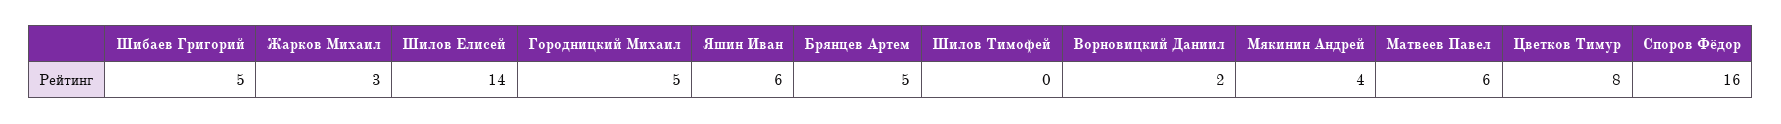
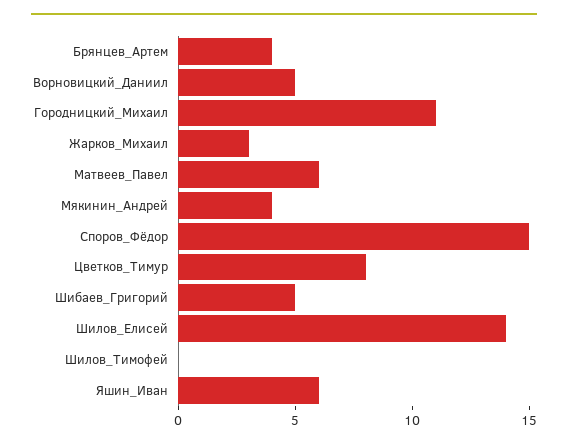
  {
    "Шибаев Григорий": 5,
    "Жарков Михаил": 3,
    "Шилов Елисей": 14,
-   "Городницкий Михаил": 5,
+   "Городницкий Михаил": 11,
    "Яшин Иван": 6,
-   "Брянцев Артем": 5,
+   "Брянцев Артем": 4,
    "Шилов Тимофей": 0,
-   "Ворновицкий Даниил": 2,
+   "Ворновицкий Даниил": 5,
    "Мякинин Андрей": 4,
    "Матвеев Павел": 6,
    "Цветков Тимур": 8,
-   "Споров Фёдор": 16
+   "Споров Фёдор": 15
  }

